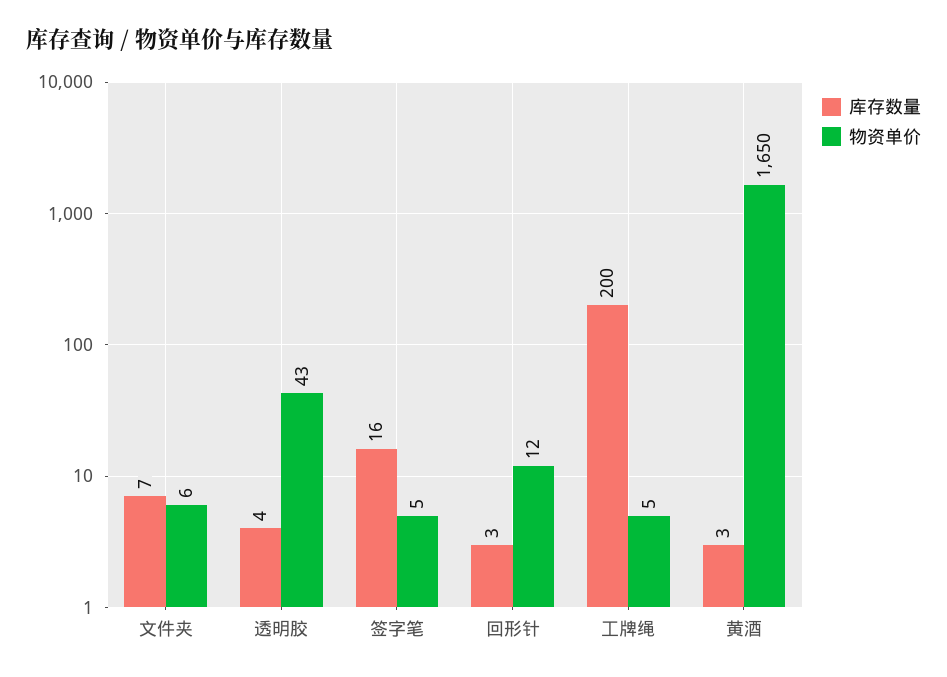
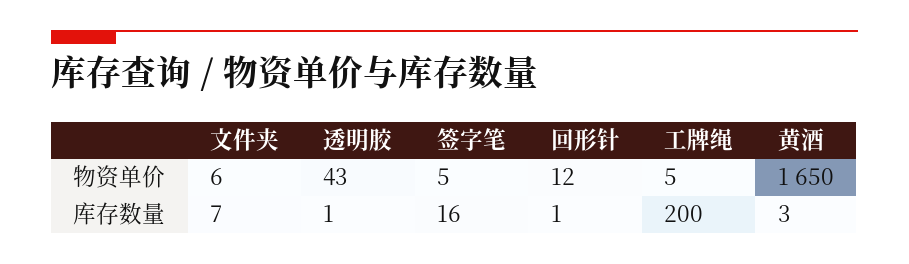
  {
    "库存数量": {
      "文件夹": 7,
-     "透明胶": 4,
+     "透明胶": 1,
      "签字笔": 16,
-     "回形针": 3,
+     "回形针": 1,
      "工牌绳": 200,
      "黄酒": 3
    },
    "物资单价": {
      "文件夹": 6,
      "透明胶": 43,
      "签字笔": 5,
      "回形针": 12,
      "工牌绳": 5,
      "黄酒": 1650
    }
  }

